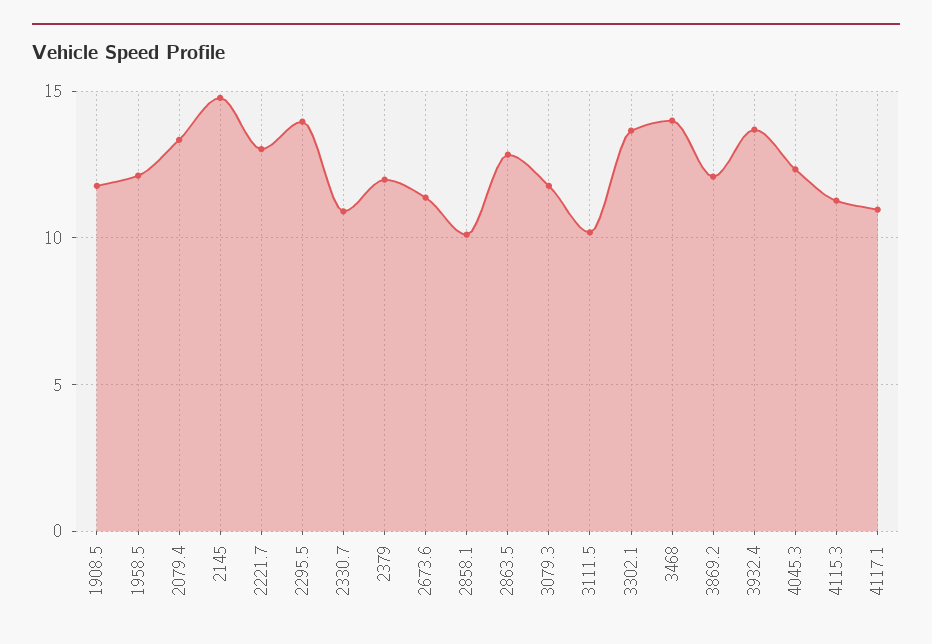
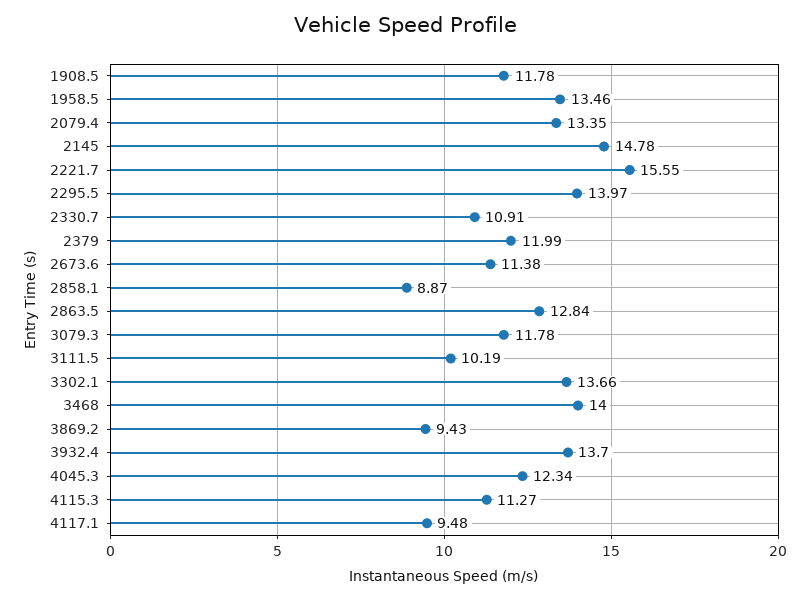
  {
    "1908.5": 11.78,
-   "1958.5": 12,
+   "1958.5": 13.46,
    "2079.4": 13.35,
    "2145": 14.78,
-   "2221.7": 13,
+   "2221.7": 15.55,
    "2295.5": 13.97,
    "2330.7": 10.91,
    "2379": 11.99,
    "2673.6": 11.38,
-   "2858.1": 10,
+   "2858.1": 8.87,
    "2863.5": 12.84,
    "3079.3": 11.78,
    "3111.5": 10.19,
    "3302.1": 13.66,
    "3468": 14,
-   "3869.2": 12,
+   "3869.2": 9.43,
    "3932.4": 13.7,
    "4045.3": 12.34,
    "4115.3": 11.27,
-   "4117.1": 11
+   "4117.1": 9.48
  }

